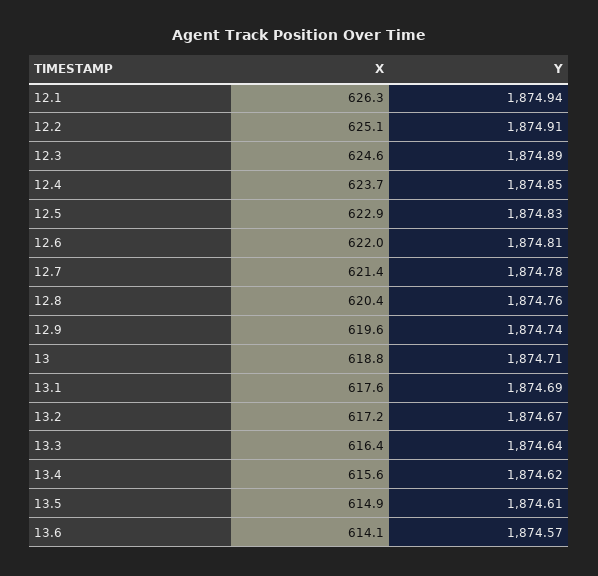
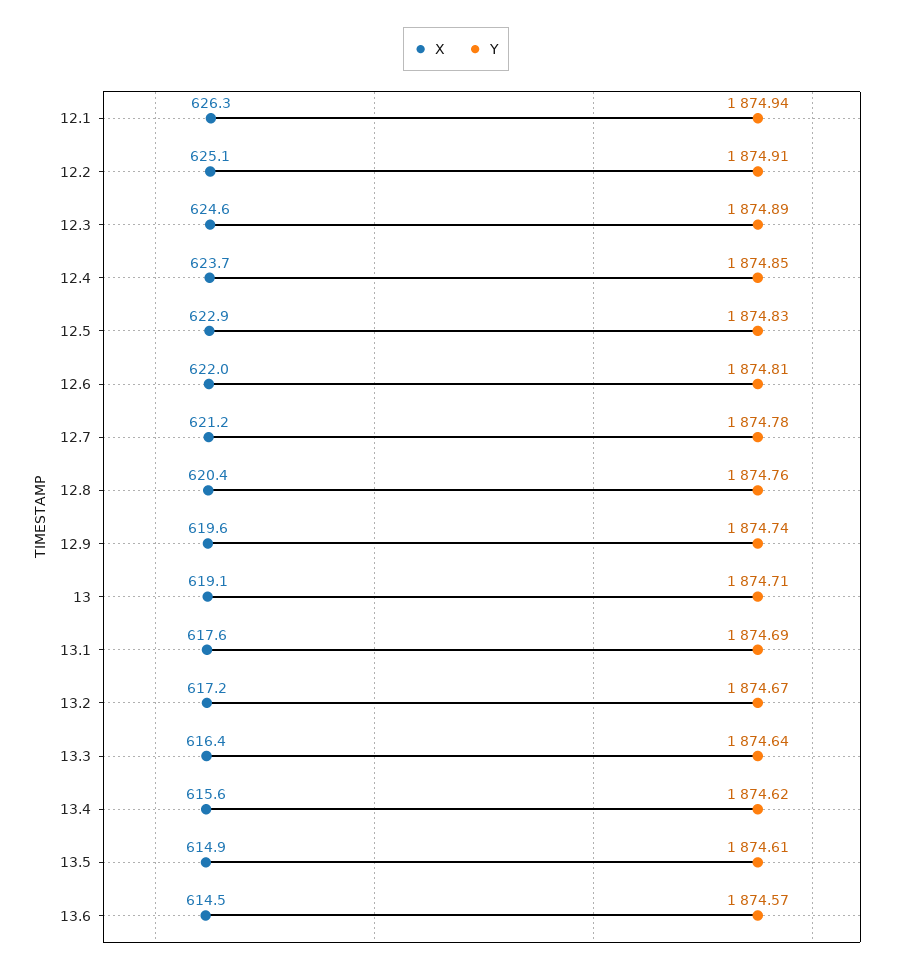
  {
    "X": {
      "12.1": 626.3,
      "12.2": 625.1,
      "12.3": 624.6,
      "12.4": 623.7,
      "12.5": 622.9,
      "12.6": 622,
-     "12.7": 621.4,
+     "12.7": 621.2,
      "12.8": 620.4,
      "12.9": 619.6,
-     "13": 618.8,
+     "13": 619.1,
      "13.1": 617.6,
      "13.2": 617.2,
      "13.3": 616.4,
      "13.4": 615.6,
      "13.5": 614.9,
-     "13.6": 614.1
+     "13.6": 614.5
    },
    "Y": {
      "12.1": 1874.94,
      "12.2": 1874.91,
      "12.3": 1874.89,
      "12.4": 1874.85,
      "12.5": 1874.83,
      "12.6": 1874.81,
      "12.7": 1874.78,
      "12.8": 1874.76,
      "12.9": 1874.74,
      "13": 1874.71,
      "13.1": 1874.69,
      "13.2": 1874.67,
      "13.3": 1874.64,
      "13.4": 1874.62,
      "13.5": 1874.61,
      "13.6": 1874.57
    }
  }

